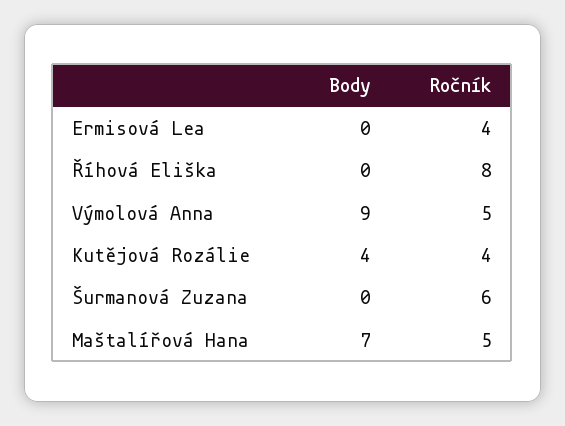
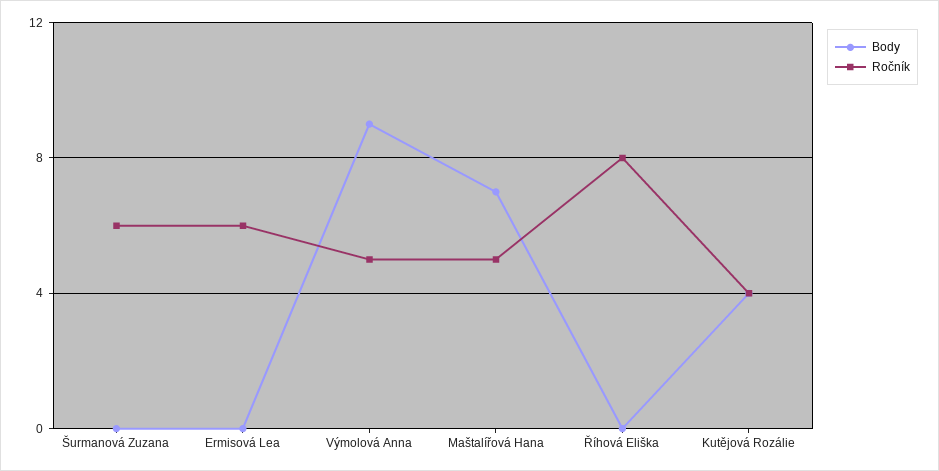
  {
    "Body": {
      "Ermisová Lea": 0,
      "Říhová Eliška": 0,
      "Výmolová Anna": 9,
      "Kutějová Rozálie": 4,
      "Šurmanová Zuzana": 0,
      "Maštalířová Hana": 7
    },
    "Ročník": {
-     "Ermisová Lea": 4,
+     "Ermisová Lea": 6,
      "Říhová Eliška": 8,
      "Výmolová Anna": 5,
      "Kutějová Rozálie": 4,
      "Šurmanová Zuzana": 6,
      "Maštalířová Hana": 5
    }
  }

